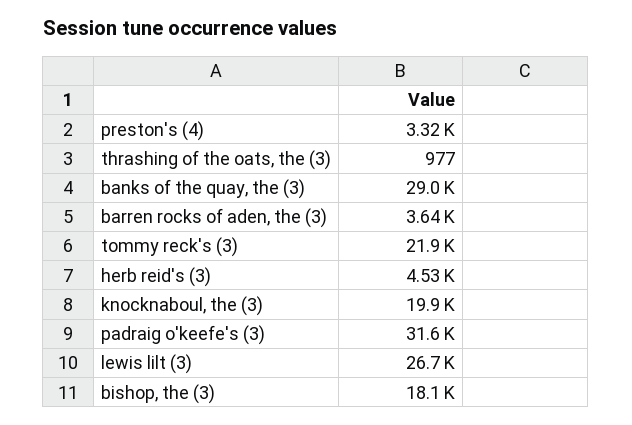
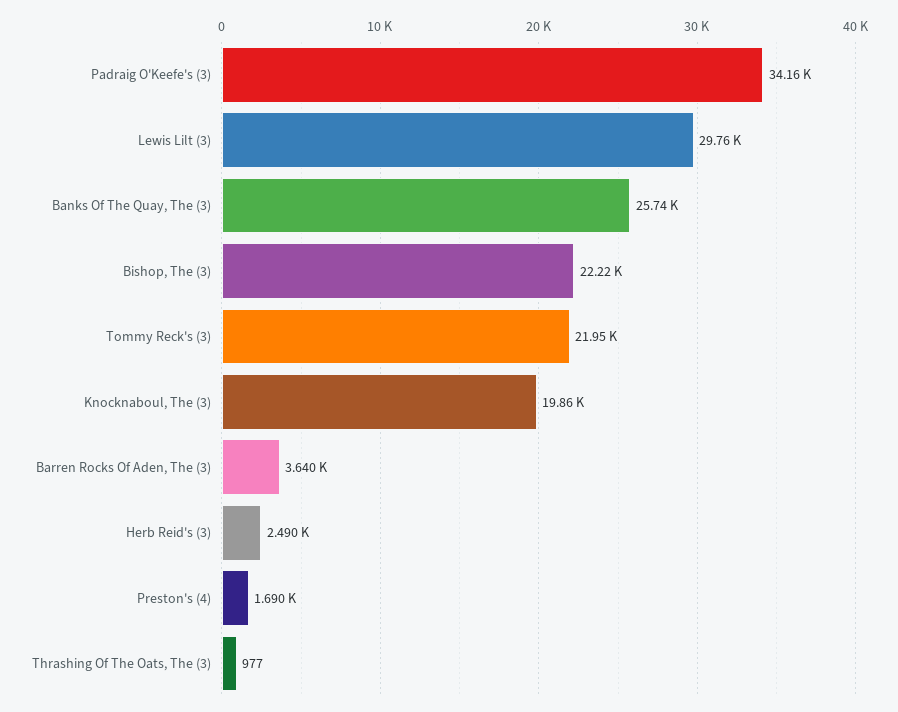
  {
-   "preston's (4)": 3320,
+   "preston's (4)": 1690,
    "thrashing of the oats, the (3)": 977,
-   "banks of the quay, the (3)": 29000,
+   "banks of the quay, the (3)": 25740,
    "barren rocks of aden, the (3)": 3640,
    "tommy reck's (3)": 21950,
-   "herb reid's (3)": 4530,
+   "herb reid's (3)": 2490,
    "knocknaboul, the (3)": 19860,
-   "padraig o'keefe's (3)": 31600,
+   "padraig o'keefe's (3)": 34160,
-   "lewis lilt (3)": 26700,
+   "lewis lilt (3)": 29760,
-   "bishop, the (3)": 18100
+   "bishop, the (3)": 22220
  }

